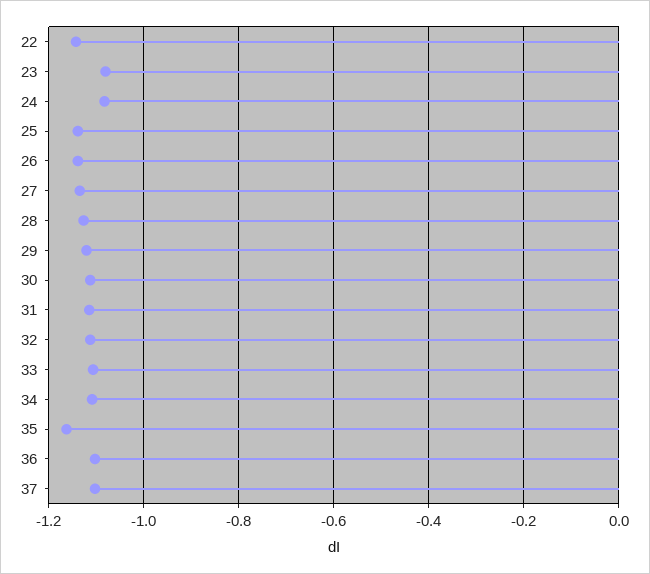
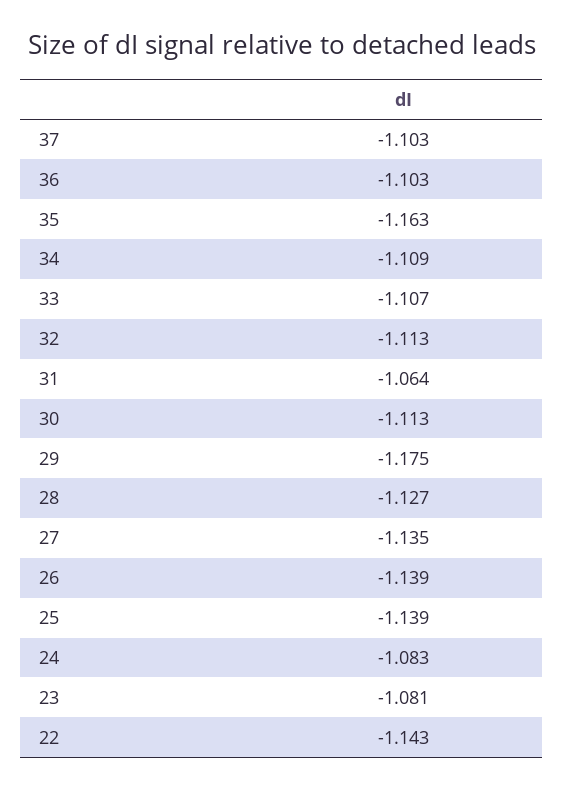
  {
    "22": -1.143,
    "23": -1.081,
    "24": -1.083,
    "25": -1.139,
    "26": -1.139,
    "27": -1.135,
    "28": -1.127,
-   "29": -1.12,
+   "29": -1.175,
    "30": -1.113,
-   "31": -1.12,
+   "31": -1.064,
    "32": -1.113,
    "33": -1.107,
    "34": -1.109,
    "35": -1.163,
    "36": -1.103,
    "37": -1.103
  }

